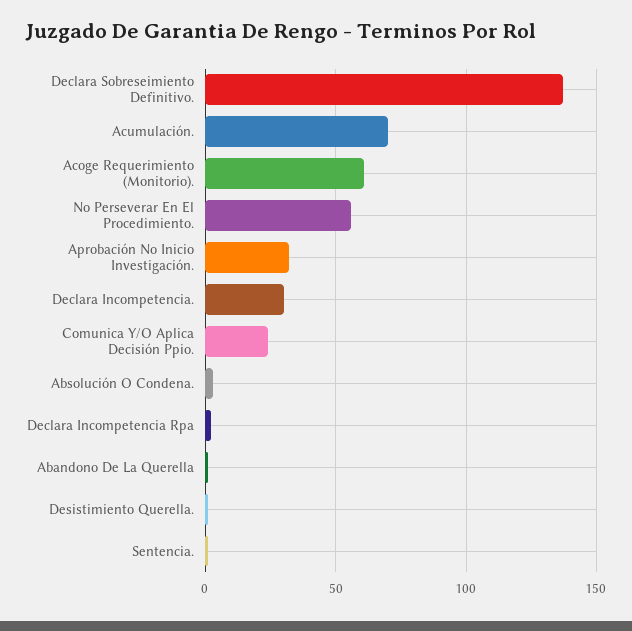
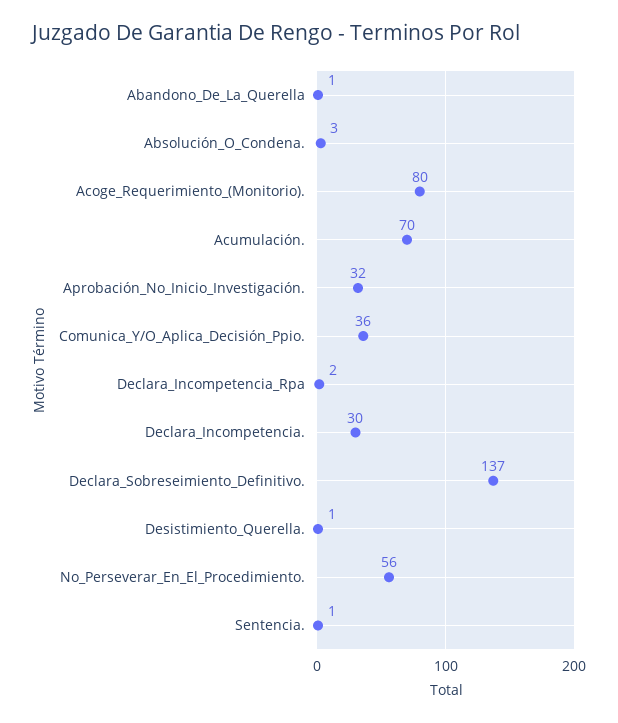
  {
    "Declara Sobreseimiento Definitivo.": 137,
    "Acumulación.": 70,
-   "Acoge Requerimiento (Monitorio).": 60,
+   "Acoge Requerimiento (Monitorio).": 80,
    "No Perseverar En El Procedimiento.": 56,
    "Aprobación No Inicio Investigación.": 32,
    "Declara Incompetencia.": 30,
-   "Comunica Y/O Aplica Decisión Ppio.": 25,
+   "Comunica Y/O Aplica Decisión Ppio.": 36,
    "Absolución O Condena.": 3,
    "Declara Incompetencia Rpa": 2,
    "Abandono De La Querella": 1,
    "Desistimiento Querella.": 1,
    "Sentencia.": 1
  }

